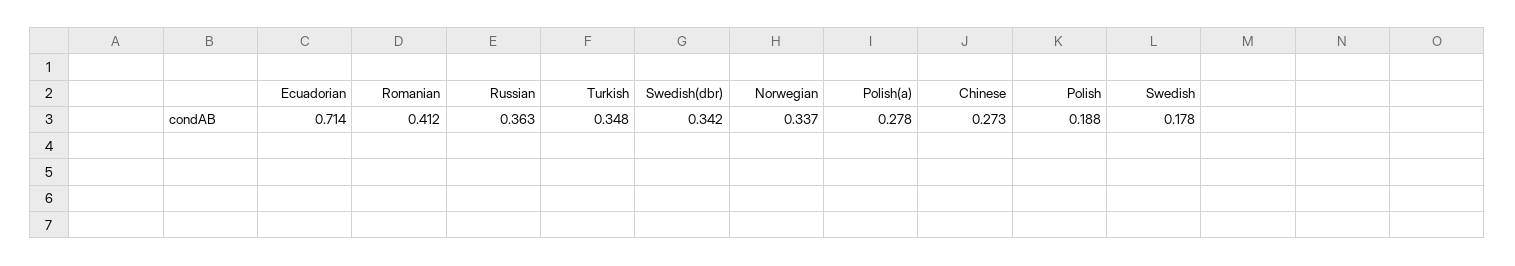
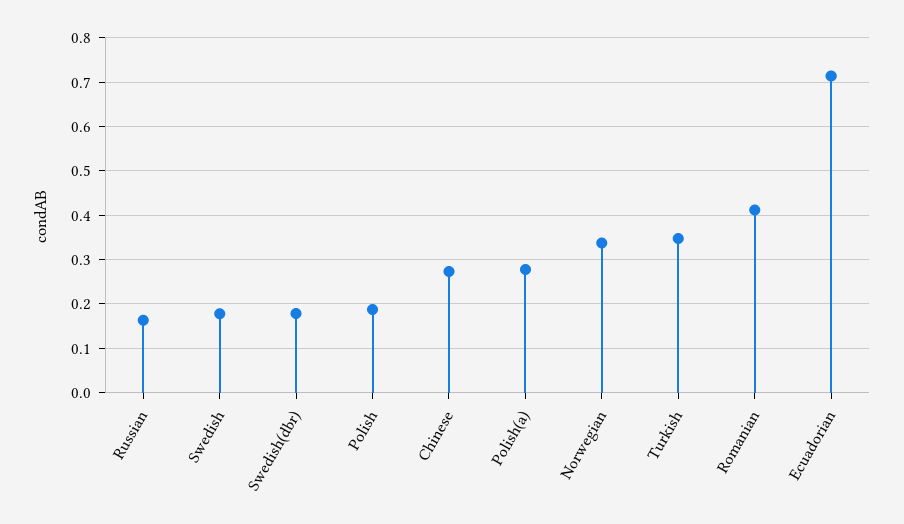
  {
    "Ecuadorian": 0.714,
    "Romanian": 0.412,
-   "Russian": 0.363,
+   "Russian": 0.16,
    "Turkish": 0.348,
-   "Swedish(dbr)": 0.342,
+   "Swedish(dbr)": 0.18,
    "Norwegian": 0.337,
    "Polish(a)": 0.278,
    "Chinese": 0.273,
    "Polish": 0.188,
    "Swedish": 0.178
  }

